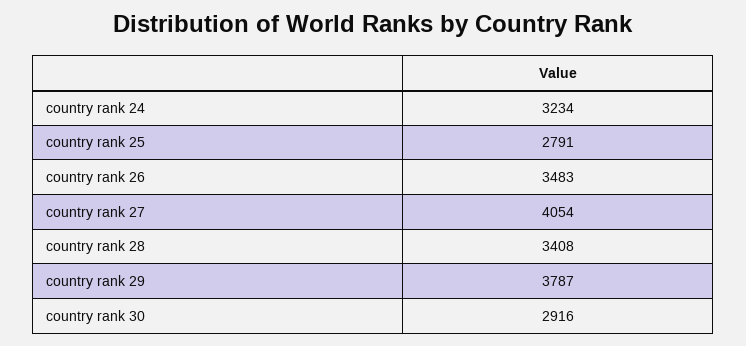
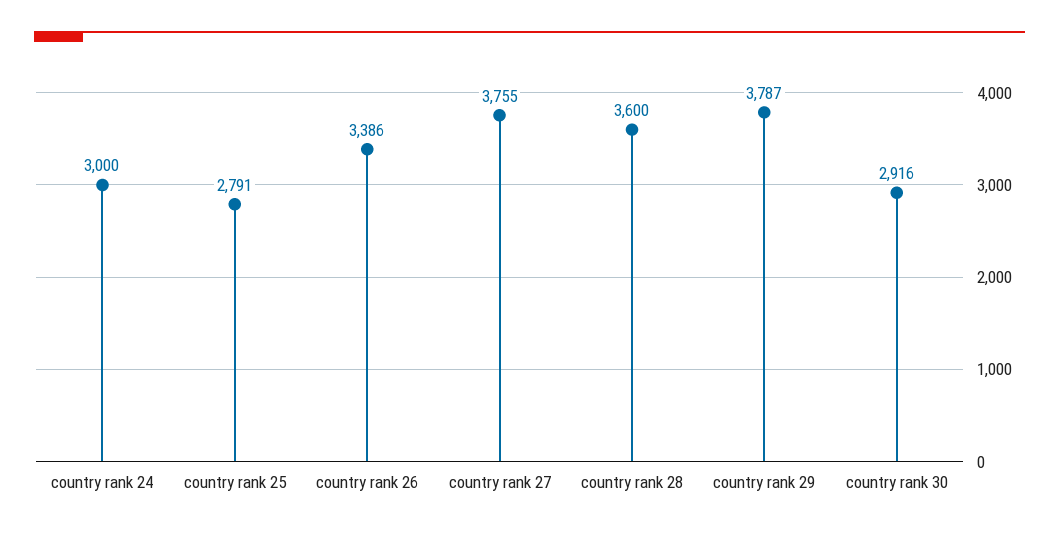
  {
-   "country rank 24": 3234,
+   "country rank 24": 3000,
    "country rank 25": 2791,
-   "country rank 26": 3483,
+   "country rank 26": 3386,
-   "country rank 27": 4054,
+   "country rank 27": 3755,
-   "country rank 28": 3408,
+   "country rank 28": 3600,
    "country rank 29": 3787,
    "country rank 30": 2916
  }

